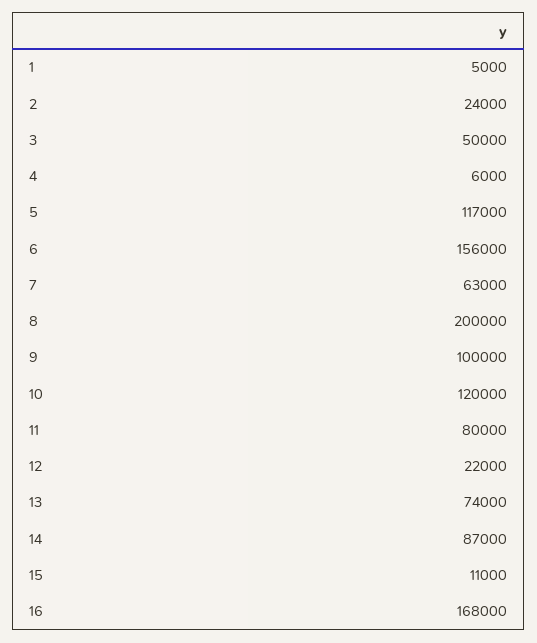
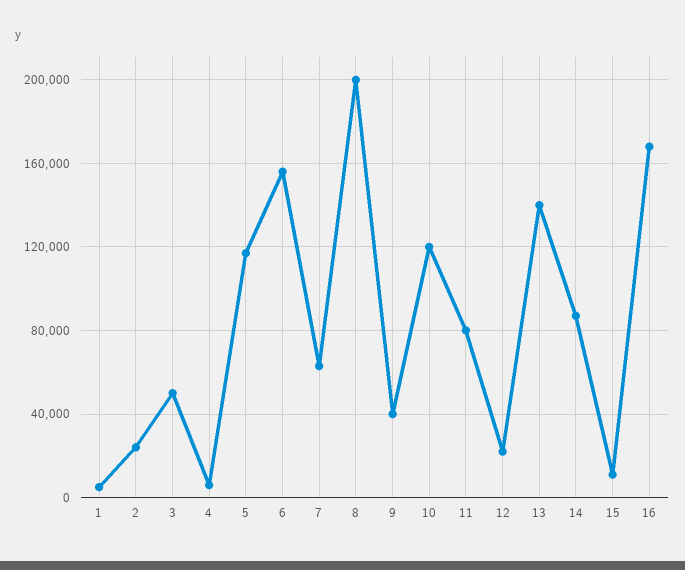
  {
    "1": 5000,
    "2": 24000,
    "3": 50000,
    "4": 6000,
    "5": 117000,
    "6": 156000,
    "7": 63000,
    "8": 200000,
-   "9": 100000,
+   "9": 40000,
    "10": 120000,
    "11": 80000,
    "12": 22000,
-   "13": 74000,
+   "13": 140000,
    "14": 87000,
    "15": 11000,
    "16": 168000
  }

